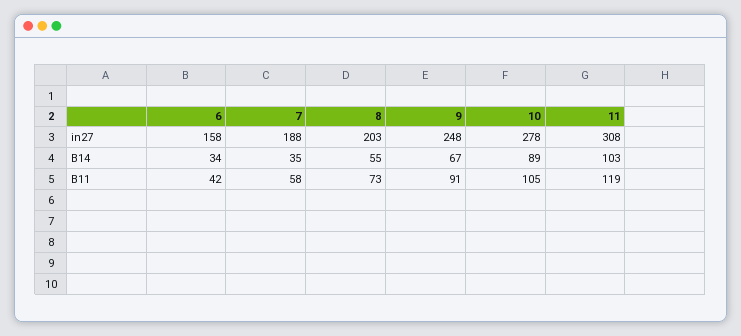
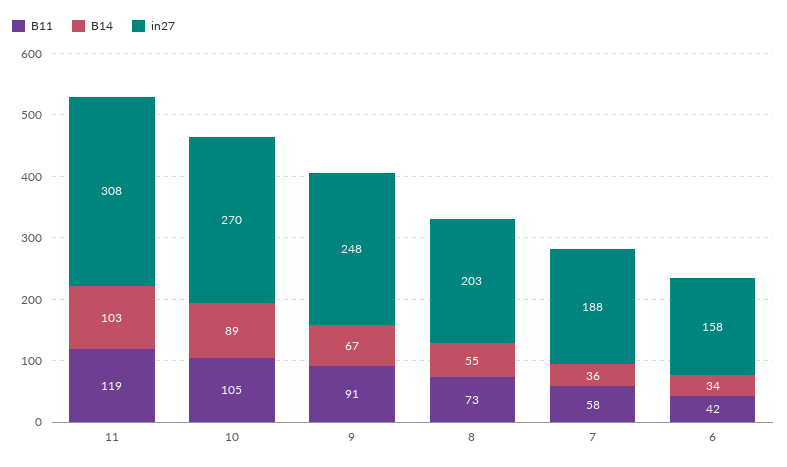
  {
    "in27": {
      "6": 158,
      "7": 188,
      "8": 203,
      "9": 248,
-     "10": 278,
+     "10": 270,
      "11": 308
    },
    "B14": {
      "6": 34,
-     "7": 35,
+     "7": 36,
      "8": 55,
      "9": 67,
      "10": 89,
      "11": 103
    },
    "B11": {
      "6": 42,
      "7": 58,
      "8": 73,
      "9": 91,
      "10": 105,
      "11": 119
    }
  }

